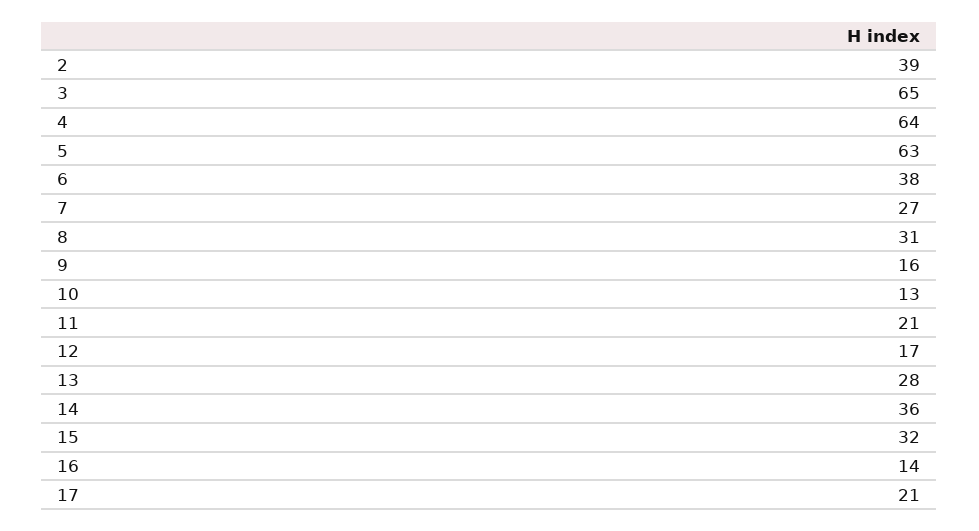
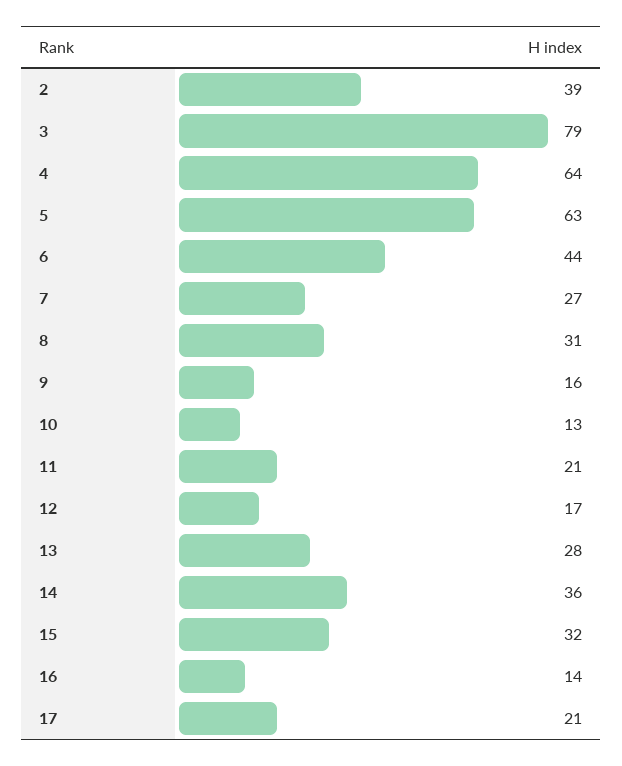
  {
    "2": 39,
-   "3": 65,
+   "3": 79,
    "4": 64,
    "5": 63,
-   "6": 38,
+   "6": 44,
    "7": 27,
    "8": 31,
    "9": 16,
    "10": 13,
    "11": 21,
    "12": 17,
    "13": 28,
    "14": 36,
    "15": 32,
    "16": 14,
    "17": 21
  }

